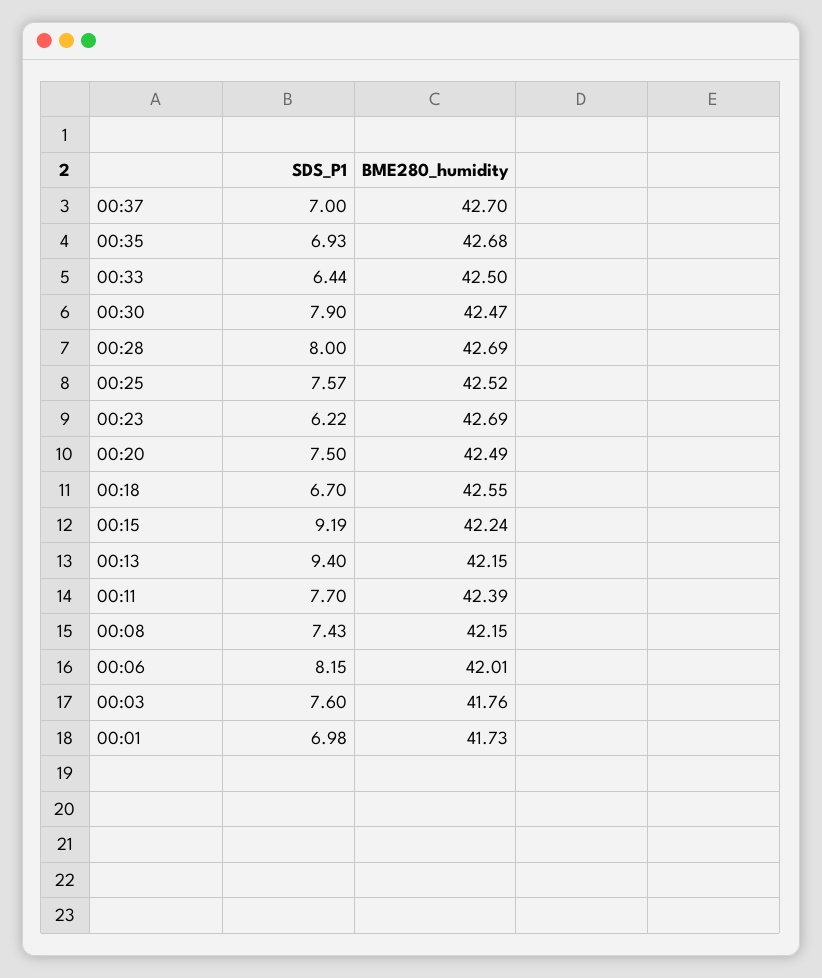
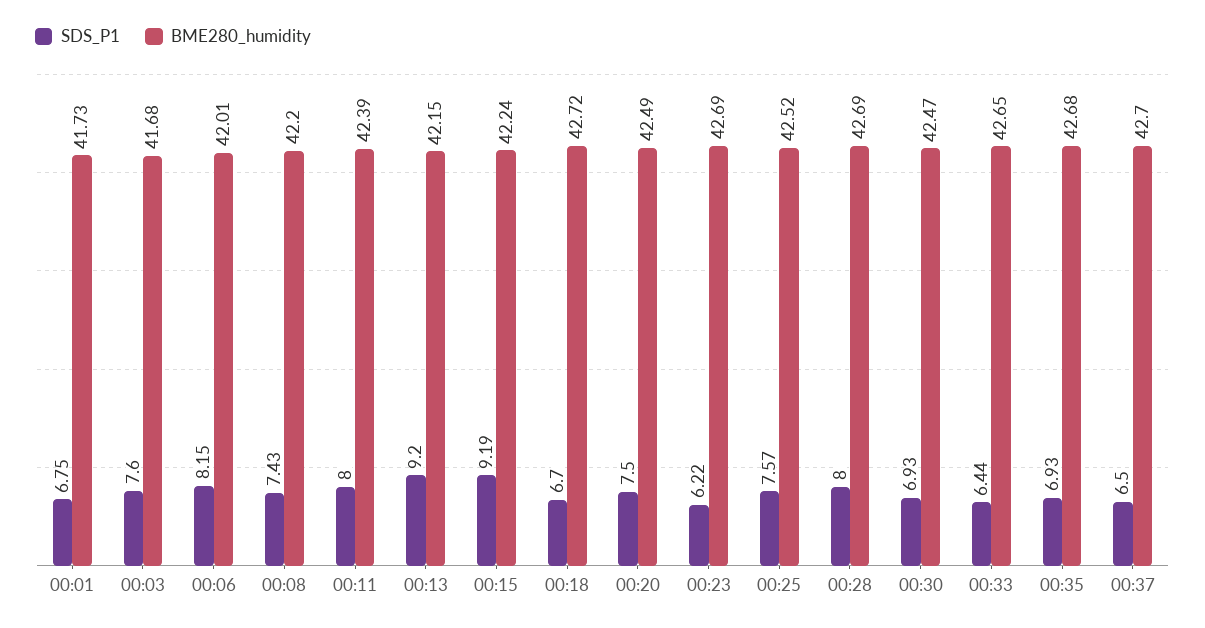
  {
    "SDS_P1": {
-     "00:37": 7,
+     "00:37": 6.5,
      "00:35": 6.93,
      "00:33": 6.44,
-     "00:30": 7.9,
+     "00:30": 6.93,
      "00:28": 8,
      "00:25": 7.57,
      "00:23": 6.22,
      "00:20": 7.5,
      "00:18": 6.7,
      "00:15": 9.19,
-     "00:13": 9.4,
+     "00:13": 9.2,
-     "00:11": 7.7,
+     "00:11": 8,
      "00:08": 7.43,
      "00:06": 8.15,
      "00:03": 7.6,
-     "00:01": 6.98
+     "00:01": 6.75
    },
    "BME280_humidity": {
      "00:37": 42.7,
      "00:35": 42.68,
-     "00:33": 42.5,
+     "00:33": 42.65,
      "00:30": 42.47,
      "00:28": 42.69,
      "00:25": 42.52,
      "00:23": 42.69,
      "00:20": 42.49,
-     "00:18": 42.55,
+     "00:18": 42.72,
      "00:15": 42.24,
      "00:13": 42.15,
      "00:11": 42.39,
-     "00:08": 42.15,
+     "00:08": 42.2,
      "00:06": 42.01,
-     "00:03": 41.76,
+     "00:03": 41.68,
      "00:01": 41.73
    }
  }

